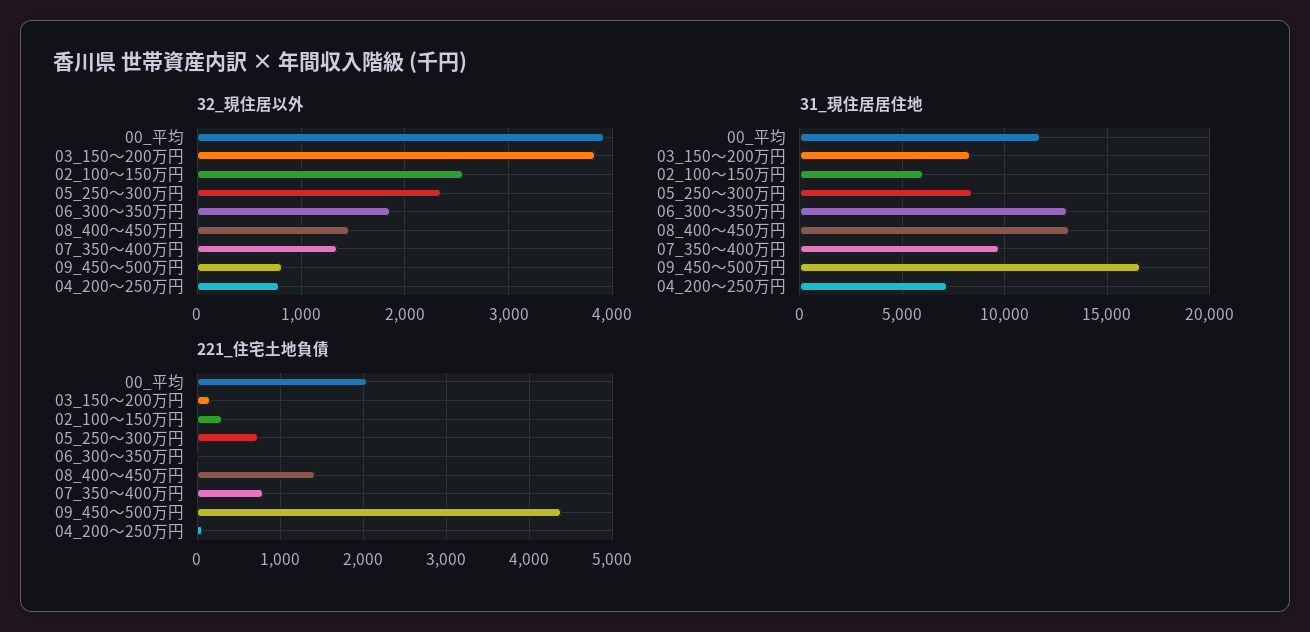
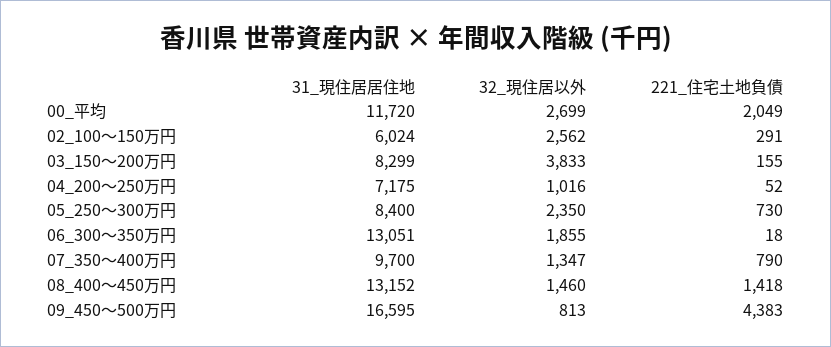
  {
    "32_現住居以外": {
-     "00_平均": 3900,
+     "00_平均": 2699,
      "03_150～200万円": 3833,
      "02_100～150万円": 2562,
      "05_250～300万円": 2350,
      "06_300～350万円": 1855,
      "08_400～450万円": 1460,
      "07_350～400万円": 1347,
      "09_450～500万円": 813,
-     "04_200～250万円": 800
+     "04_200～250万円": 1016
    },
    "31_現住居居住地": {
      "00_平均": 11720,
      "03_150～200万円": 8299,
      "02_100～150万円": 6024,
      "05_250～300万円": 8400,
      "06_300～350万円": 13051,
      "08_400～450万円": 13152,
      "07_350～400万円": 9700,
      "09_450～500万円": 16595,
      "04_200～250万円": 7175
    },
    "221_住宅土地負債": {
      "00_平均": 2049,
      "03_150～200万円": 155,
      "02_100～150万円": 291,
      "05_250～300万円": 730,
      "06_300～350万円": 18,
      "08_400～450万円": 1418,
      "07_350～400万円": 790,
      "09_450～500万円": 4383,
      "04_200～250万円": 52
    }
  }

